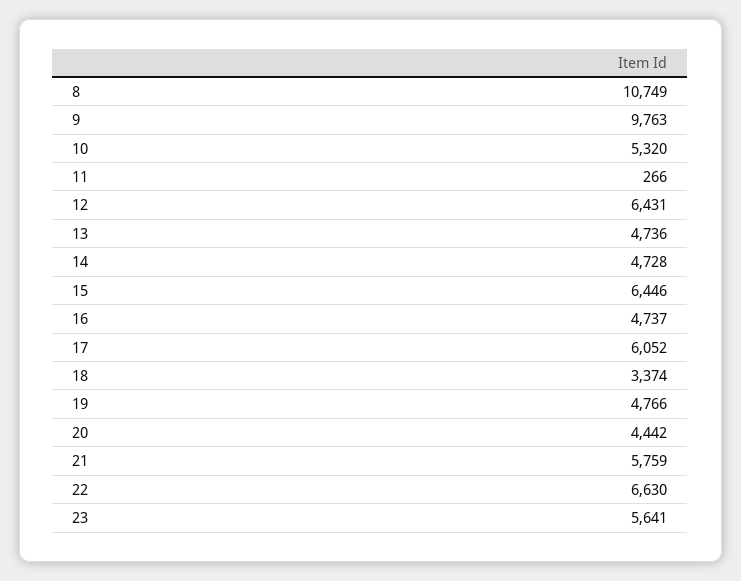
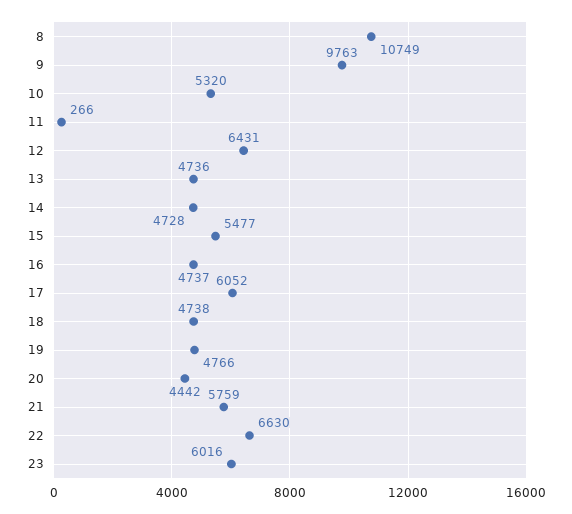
  {
    "8": 10749,
    "9": 9763,
    "10": 5320,
    "11": 266,
    "12": 6431,
    "13": 4736,
    "14": 4728,
-   "15": 6446,
+   "15": 5477,
    "16": 4737,
    "17": 6052,
-   "18": 3374,
+   "18": 4738,
    "19": 4766,
    "20": 4442,
    "21": 5759,
    "22": 6630,
-   "23": 5641
+   "23": 6016
  }

